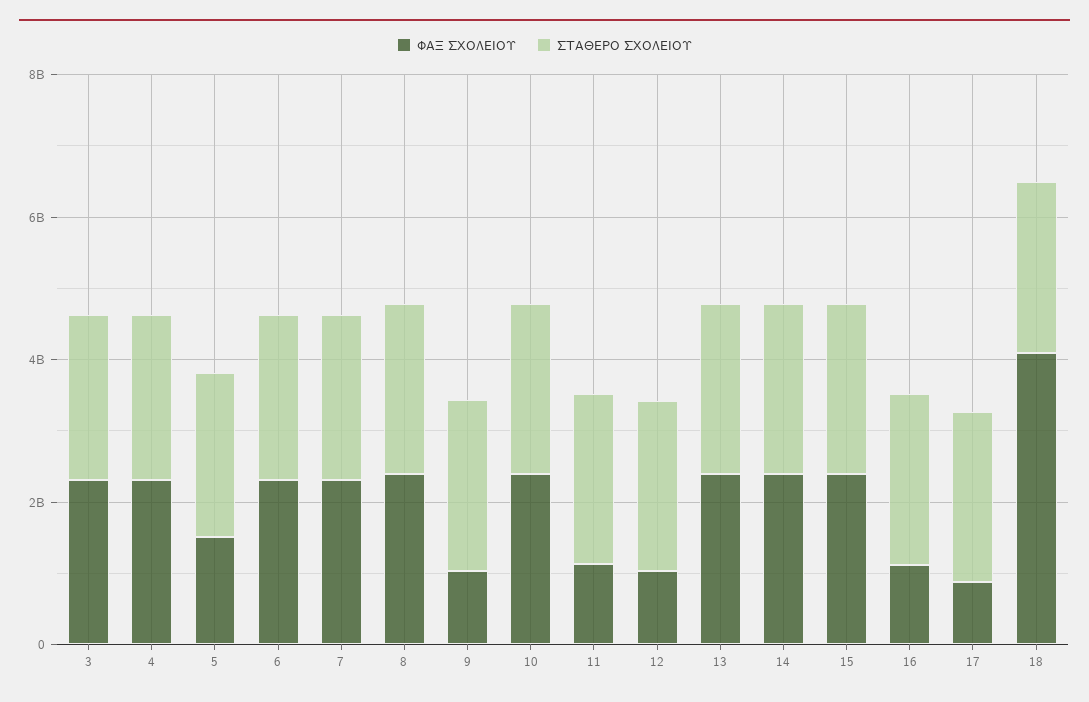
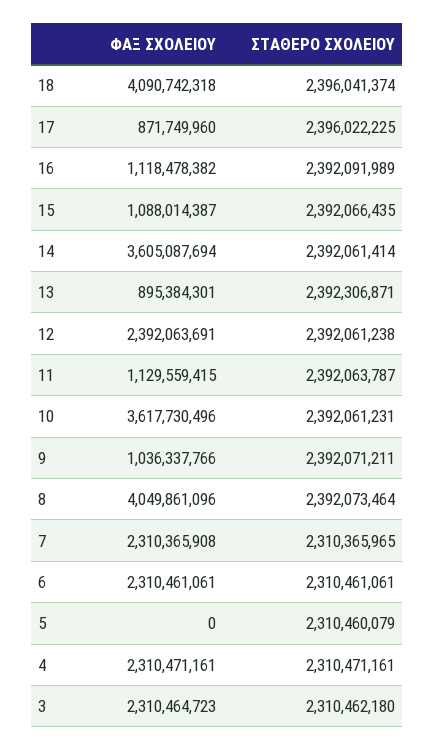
  {
    "ΦΑΞ ΣΧΟΛΕΙΟΥ": {
      "3": 2310464723,
      "4": 2310471161,
-     "5": 1500000000,
+     "5": 0,
      "6": 2310461061,
      "7": 2310365908,
-     "8": 2500000000,
+     "8": 4049861096,
      "9": 1036337766,
-     "10": 2500000000,
+     "10": 3617730496,
      "11": 1129559415,
-     "12": 1000000000,
+     "12": 2392063691,
-     "13": 2500000000,
+     "13": 895384301,
-     "14": 2500000000,
+     "14": 3605087694,
-     "15": 2500000000,
+     "15": 1088014387,
      "16": 1118478382,
      "17": 871749960,
      "18": 4090742318
    },
    "ΣΤΑΘΕΡΟ ΣΧΟΛΕΙΟΥ": {
      "3": 2310462180,
      "4": 2310471161,
      "5": 2310460079,
      "6": 2310461061,
      "7": 2310365965,
      "8": 2392073464,
      "9": 2392071211,
      "10": 2392061231,
      "11": 2392063787,
      "12": 2392061238,
      "13": 2392306871,
      "14": 2392061414,
      "15": 2392066435,
      "16": 2392091989,
      "17": 2396022225,
      "18": 2396041374
    }
  }

